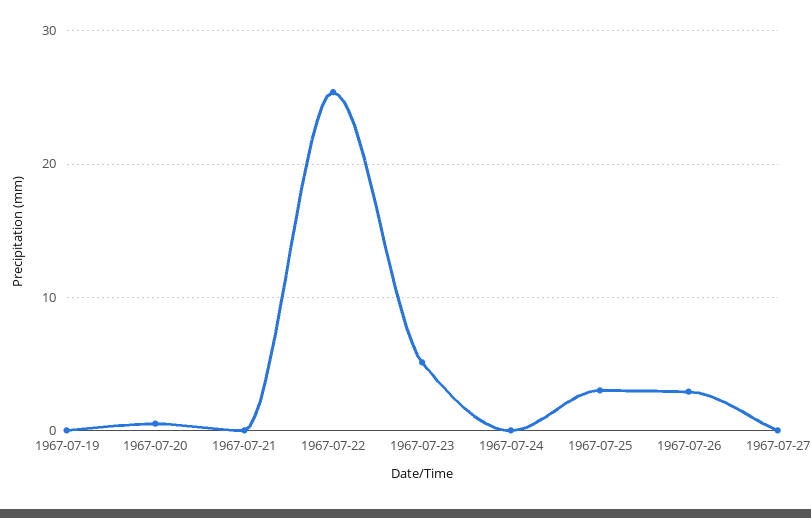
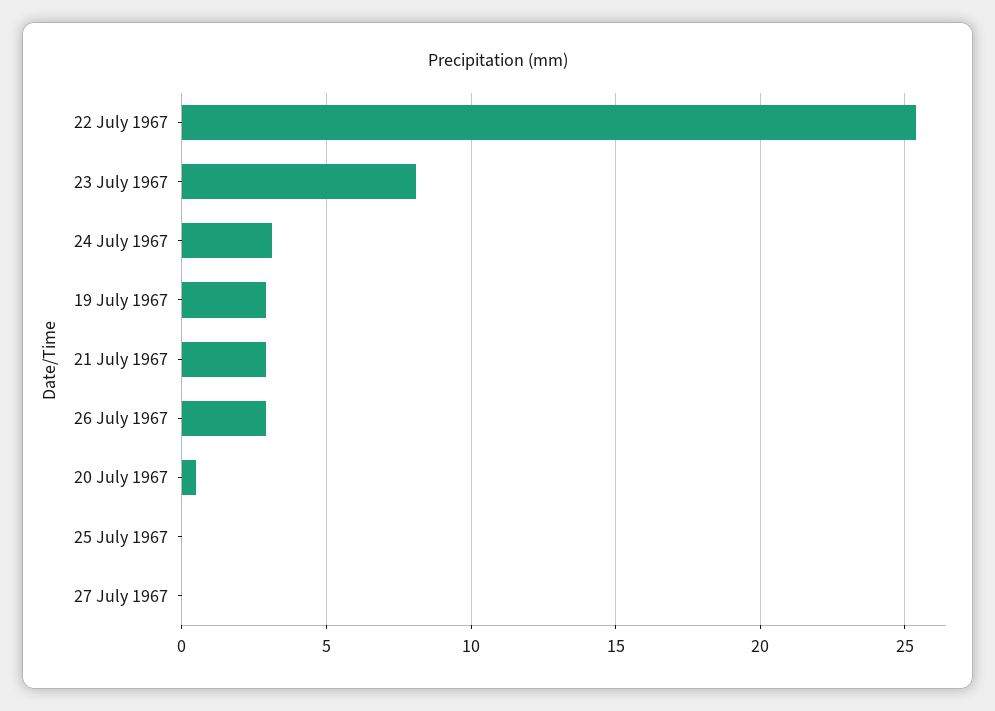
  {
-   "1967-07-19": 0,
+   "1967-07-19": 3,
    "1967-07-20": 0.5,
-   "1967-07-21": 0,
+   "1967-07-21": 3,
    "1967-07-22": 25.5,
-   "1967-07-23": 5,
+   "1967-07-23": 8,
-   "1967-07-24": 0,
+   "1967-07-24": 3,
-   "1967-07-25": 3,
+   "1967-07-25": 0,
    "1967-07-26": 3,
    "1967-07-27": 0
  }

